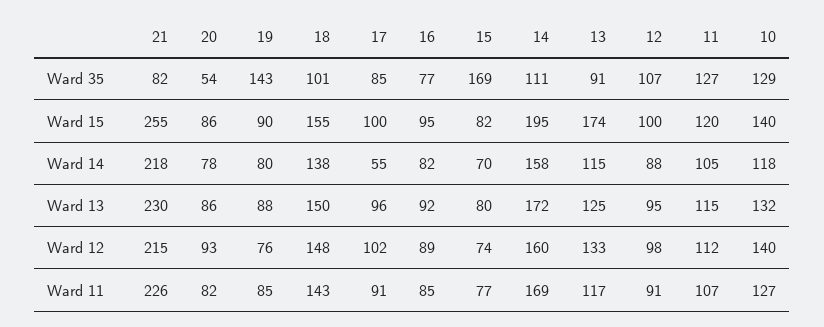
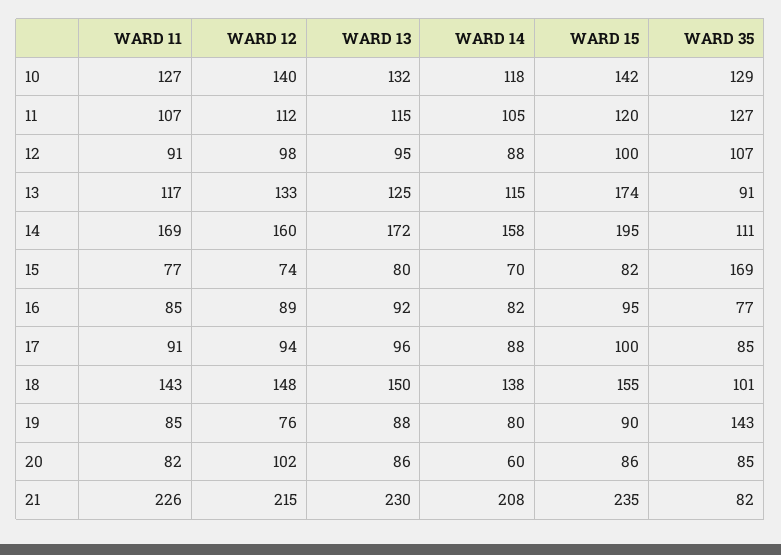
  {
    "21": {
      "Ward 35": 82,
-     "Ward 15": 255,
+     "Ward 15": 235,
-     "Ward 14": 218,
+     "Ward 14": 208,
      "Ward 13": 230,
      "Ward 12": 215,
      "Ward 11": 226
    },
    "20": {
-     "Ward 35": 54,
+     "Ward 35": 85,
      "Ward 15": 86,
-     "Ward 14": 78,
+     "Ward 14": 60,
      "Ward 13": 86,
-     "Ward 12": 93,
+     "Ward 12": 102,
      "Ward 11": 82
    },
    "19": {
      "Ward 35": 143,
      "Ward 15": 90,
      "Ward 14": 80,
      "Ward 13": 88,
      "Ward 12": 76,
      "Ward 11": 85
    },
    "18": {
      "Ward 35": 101,
      "Ward 15": 155,
      "Ward 14": 138,
      "Ward 13": 150,
      "Ward 12": 148,
      "Ward 11": 143
    },
    "17": {
      "Ward 35": 85,
      "Ward 15": 100,
-     "Ward 14": 55,
+     "Ward 14": 88,
      "Ward 13": 96,
-     "Ward 12": 102,
+     "Ward 12": 94,
      "Ward 11": 91
    },
    "16": {
      "Ward 35": 77,
      "Ward 15": 95,
      "Ward 14": 82,
      "Ward 13": 92,
      "Ward 12": 89,
      "Ward 11": 85
    },
    "15": {
      "Ward 35": 169,
      "Ward 15": 82,
      "Ward 14": 70,
      "Ward 13": 80,
      "Ward 12": 74,
      "Ward 11": 77
    },
    "14": {
      "Ward 35": 111,
      "Ward 15": 195,
      "Ward 14": 158,
      "Ward 13": 172,
      "Ward 12": 160,
      "Ward 11": 169
    },
    "13": {
      "Ward 35": 91,
      "Ward 15": 174,
      "Ward 14": 115,
      "Ward 13": 125,
      "Ward 12": 133,
      "Ward 11": 117
    },
    "12": {
      "Ward 35": 107,
      "Ward 15": 100,
      "Ward 14": 88,
      "Ward 13": 95,
      "Ward 12": 98,
      "Ward 11": 91
    },
    "11": {
      "Ward 35": 127,
      "Ward 15": 120,
      "Ward 14": 105,
      "Ward 13": 115,
      "Ward 12": 112,
      "Ward 11": 107
    },
    "10": {
      "Ward 35": 129,
-     "Ward 15": 140,
+     "Ward 15": 142,
      "Ward 14": 118,
      "Ward 13": 132,
      "Ward 12": 140,
      "Ward 11": 127
    }
  }

